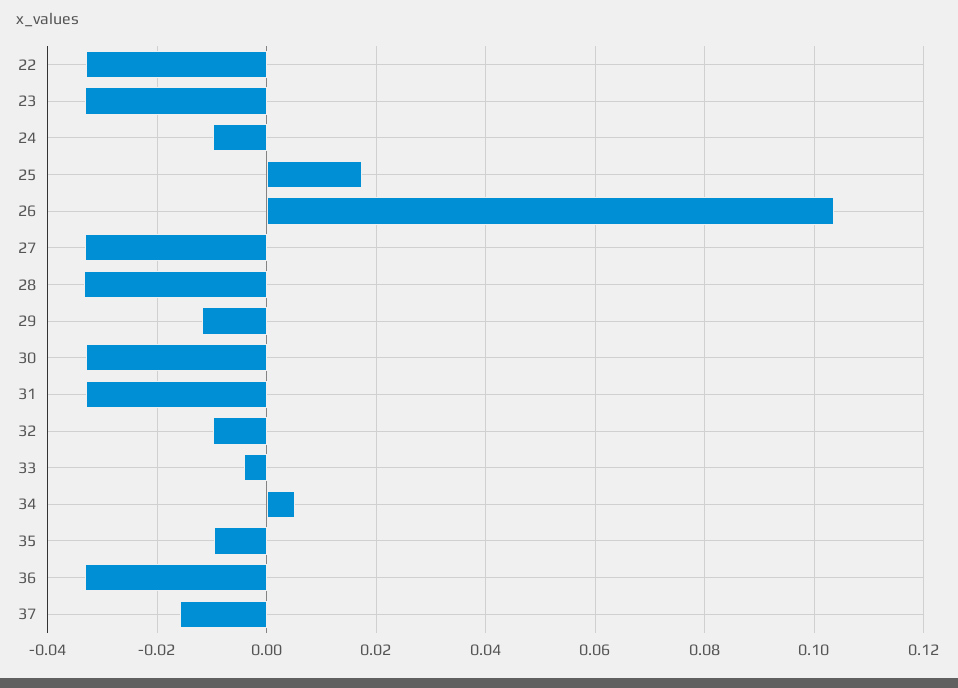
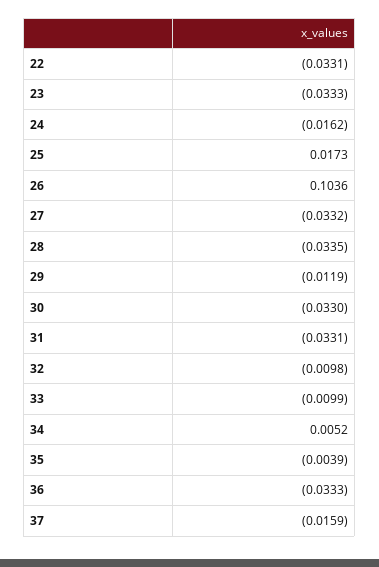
  {
    "22": -0.0331,
    "23": -0.0333,
-   "24": -0.01,
+   "24": -0.0162,
    "25": 0.0173,
    "26": 0.1036,
    "27": -0.0332,
    "28": -0.0335,
    "29": -0.0119,
    "30": -0.033,
    "31": -0.0331,
    "32": -0.0098,
-   "33": -0.004,
+   "33": -0.0099,
    "34": 0.0052,
-   "35": -0.01,
+   "35": -0.0039,
    "36": -0.0333,
    "37": -0.0159
  }

